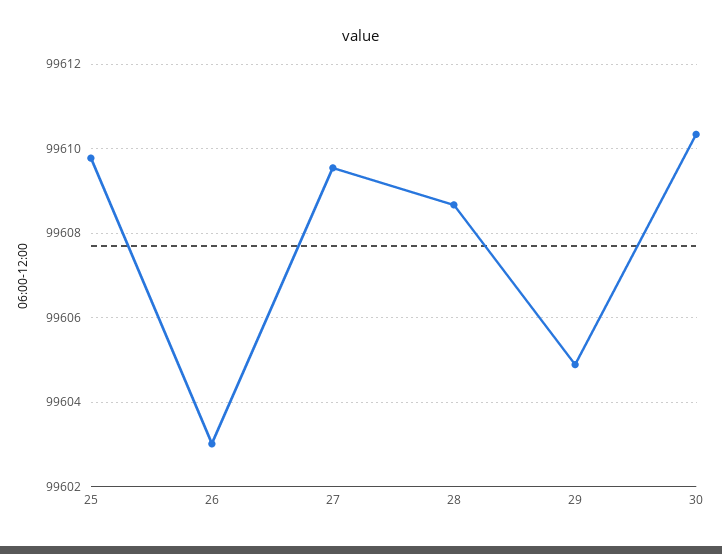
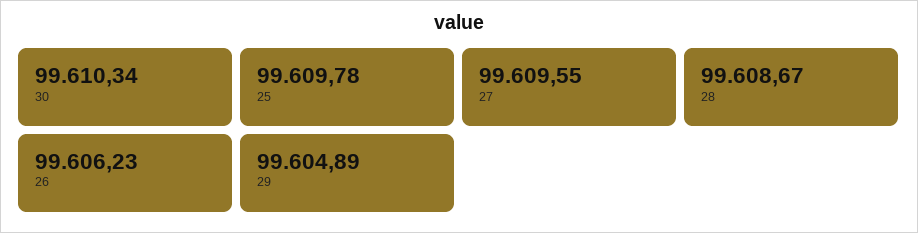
  {
    "25": 99609.78,
-   "26": 99603,
+   "26": 99606.23,
    "27": 99609.55,
    "28": 99608.67,
    "29": 99604.89,
    "30": 99610.34
  }

